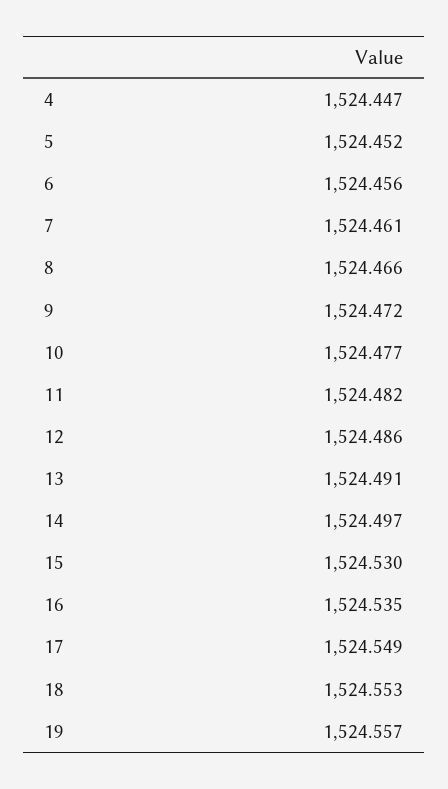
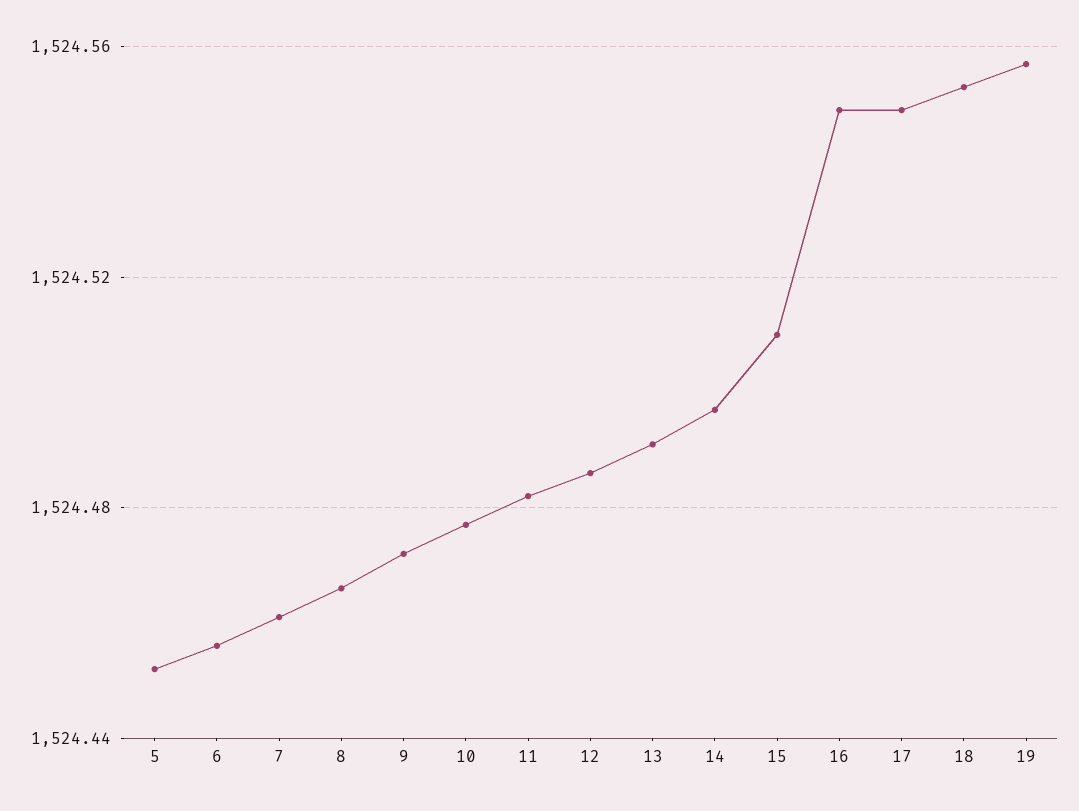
  {
-   "4": 1524.447,
    "5": 1524.452,
    "6": 1524.456,
    "7": 1524.461,
    "8": 1524.466,
    "9": 1524.472,
    "10": 1524.477,
    "11": 1524.482,
    "12": 1524.486,
    "13": 1524.491,
    "14": 1524.497,
-   "15": 1524.53,
+   "15": 1524.51,
-   "16": 1524.535,
+   "16": 1524.55,
    "17": 1524.549,
    "18": 1524.553,
    "19": 1524.557
  }

